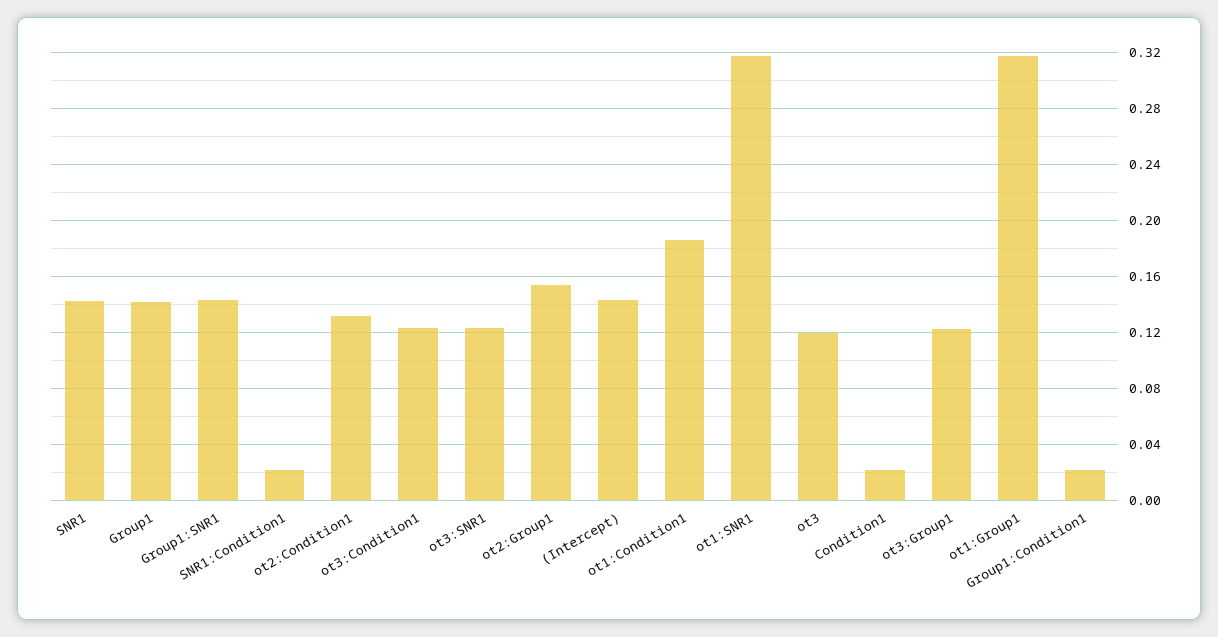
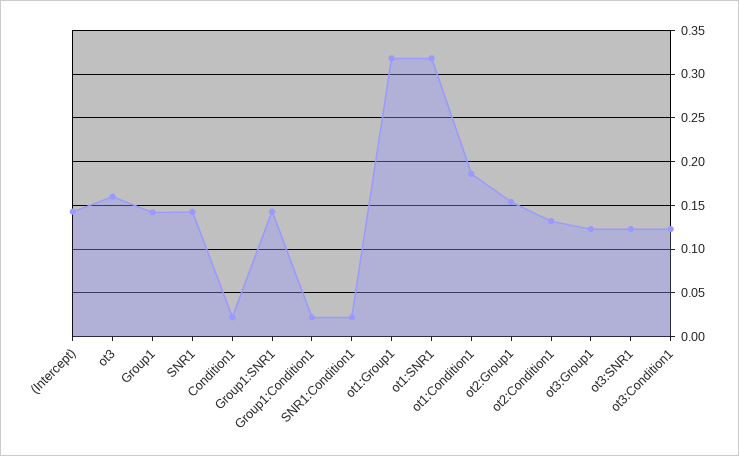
  {
    "SNR1": 0.145,
    "Group1": 0.14,
    "Group1:SNR1": 0.145,
    "SNR1:Condition1": 0.02,
    "ot2:Condition1": 0.13,
    "ot3:Condition1": 0.125,
    "ot3:SNR1": 0.125,
    "ot2:Group1": 0.155,
    "(Intercept)": 0.145,
    "ot1:Condition1": 0.185,
    "ot1:SNR1": 0.32,
-   "ot3": 0.12,
+   "ot3": 0.16,
    "Condition1": 0.02,
    "ot3:Group1": 0.125,
    "ot1:Group1": 0.32,
    "Group1:Condition1": 0.02
  }

